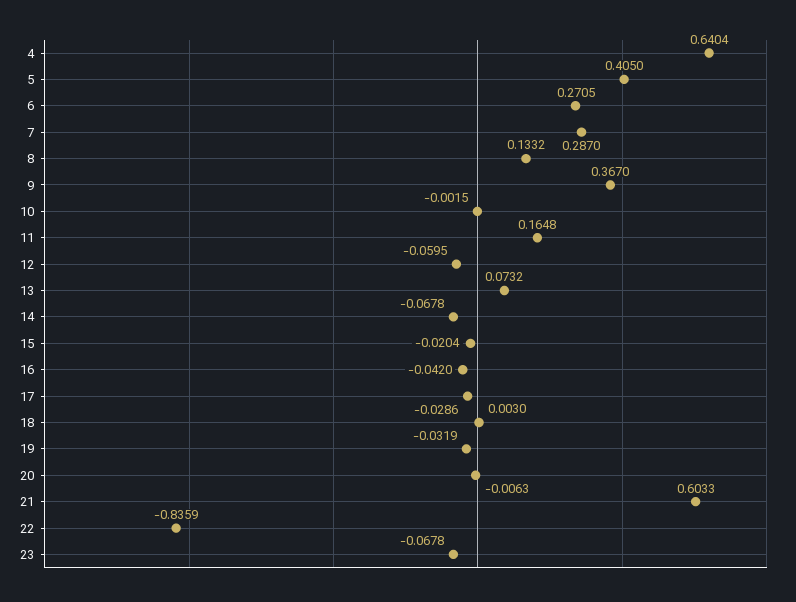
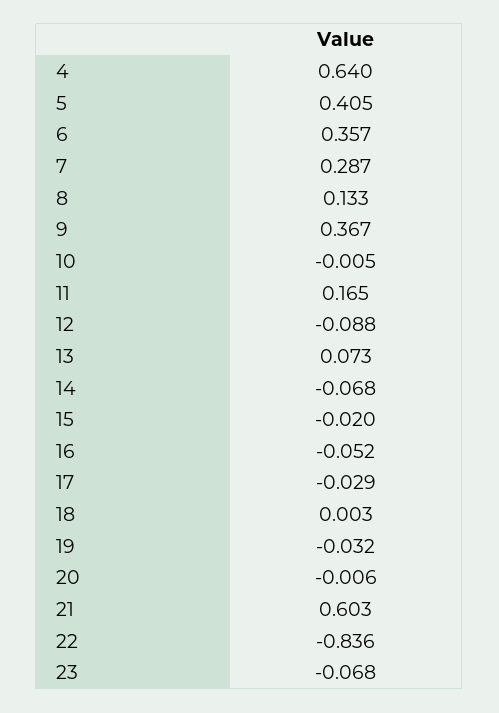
  {
    "4": 0.6404,
    "5": 0.405,
-   "6": 0.2705,
+   "6": 0.357,
    "7": 0.287,
    "8": 0.1332,
    "9": 0.367,
-   "10": -0.0015,
+   "10": -0.005,
    "11": 0.1648,
-   "12": -0.0595,
+   "12": -0.088,
    "13": 0.0732,
    "14": -0.0678,
    "15": -0.0204,
-   "16": -0.042,
+   "16": -0.052,
    "17": -0.0286,
    "18": 0.003,
    "19": -0.0319,
    "20": -0.0063,
    "21": 0.6033,
    "22": -0.8359,
    "23": -0.0678
  }

